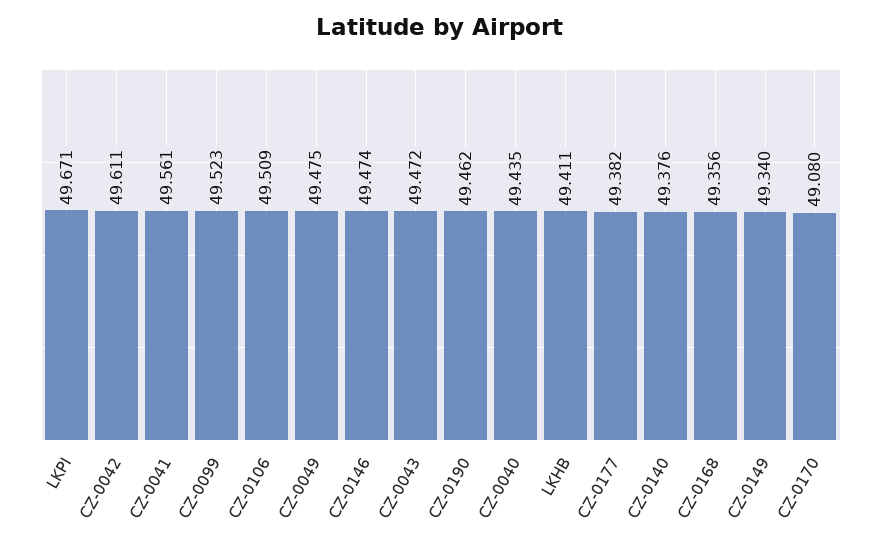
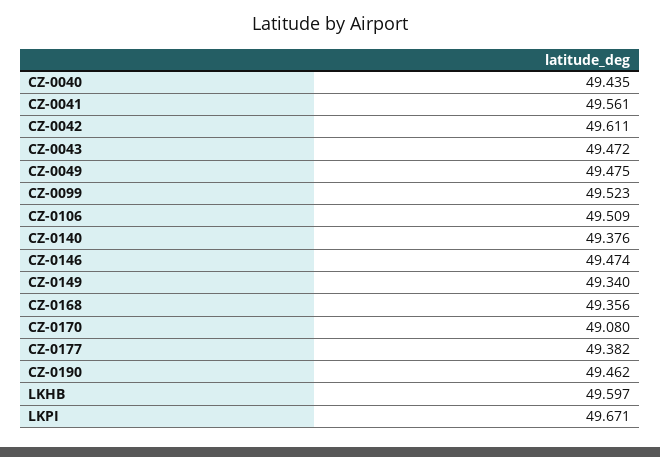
  {
    "LKPI": 49.671,
    "CZ-0042": 49.611,
    "CZ-0041": 49.561,
    "CZ-0099": 49.523,
    "CZ-0106": 49.509,
    "CZ-0049": 49.475,
    "CZ-0146": 49.474,
    "CZ-0043": 49.472,
    "CZ-0190": 49.462,
    "CZ-0040": 49.435,
-   "LKHB": 49.411,
+   "LKHB": 49.597,
    "CZ-0177": 49.382,
    "CZ-0140": 49.376,
    "CZ-0168": 49.356,
    "CZ-0149": 49.34,
    "CZ-0170": 49.08
  }

